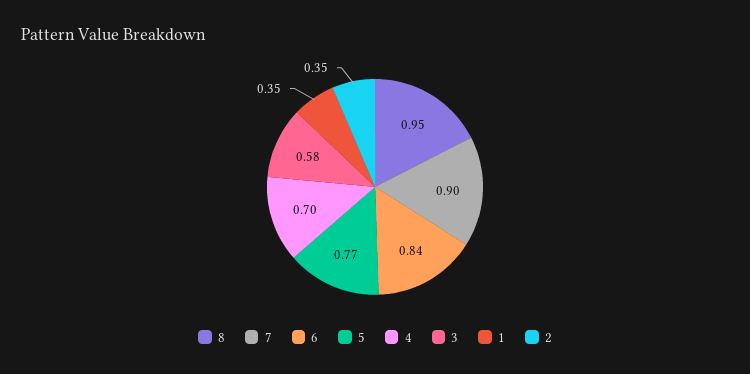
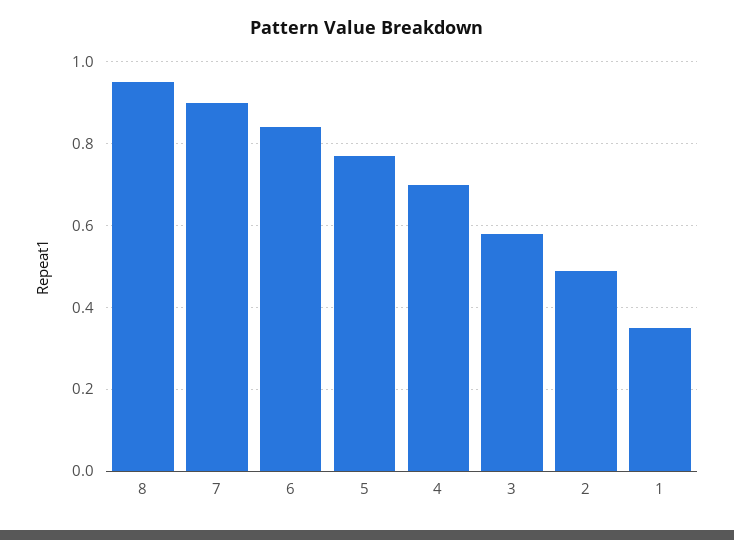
  {
    "8": 0.95,
    "7": 0.9,
    "6": 0.84,
    "5": 0.77,
    "4": 0.7,
    "3": 0.58,
    "1": 0.35,
-   "2": 0.35
+   "2": 0.5
  }

